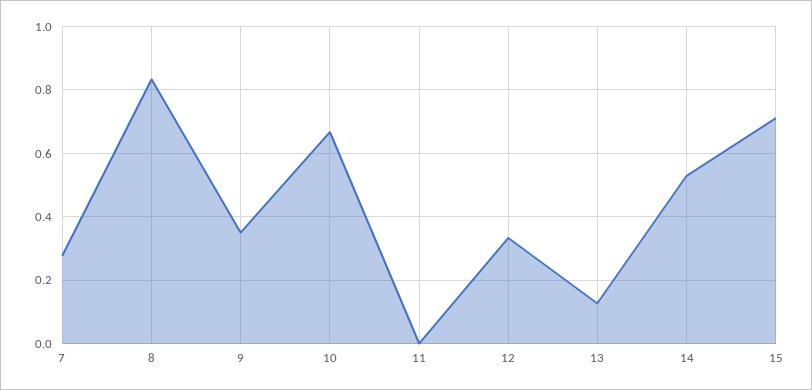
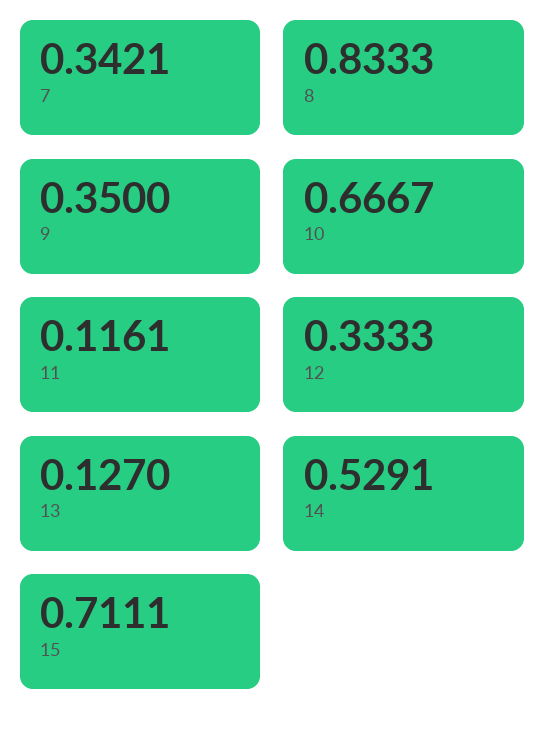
  {
-   "7": 0.28,
+   "7": 0.3421,
    "8": 0.8333,
    "9": 0.35,
    "10": 0.6667,
-   "11": 0,
+   "11": 0.1161,
    "12": 0.3333,
    "13": 0.127,
    "14": 0.5291,
    "15": 0.7111
  }

